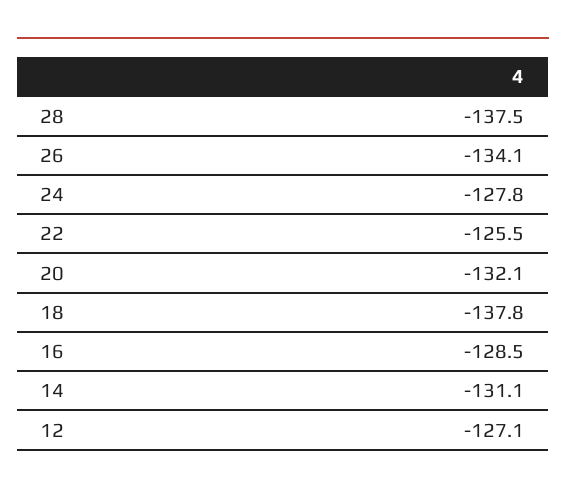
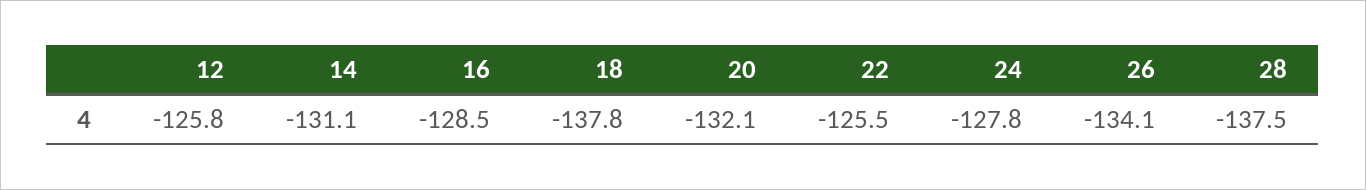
  {
    "28": -137.5,
    "26": -134.1,
    "24": -127.8,
    "22": -125.5,
    "20": -132.1,
    "18": -137.8,
    "16": -128.5,
    "14": -131.1,
-   "12": -127.1
+   "12": -125.8
  }

